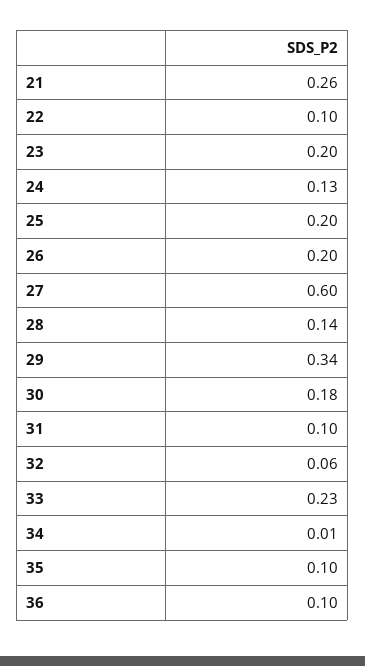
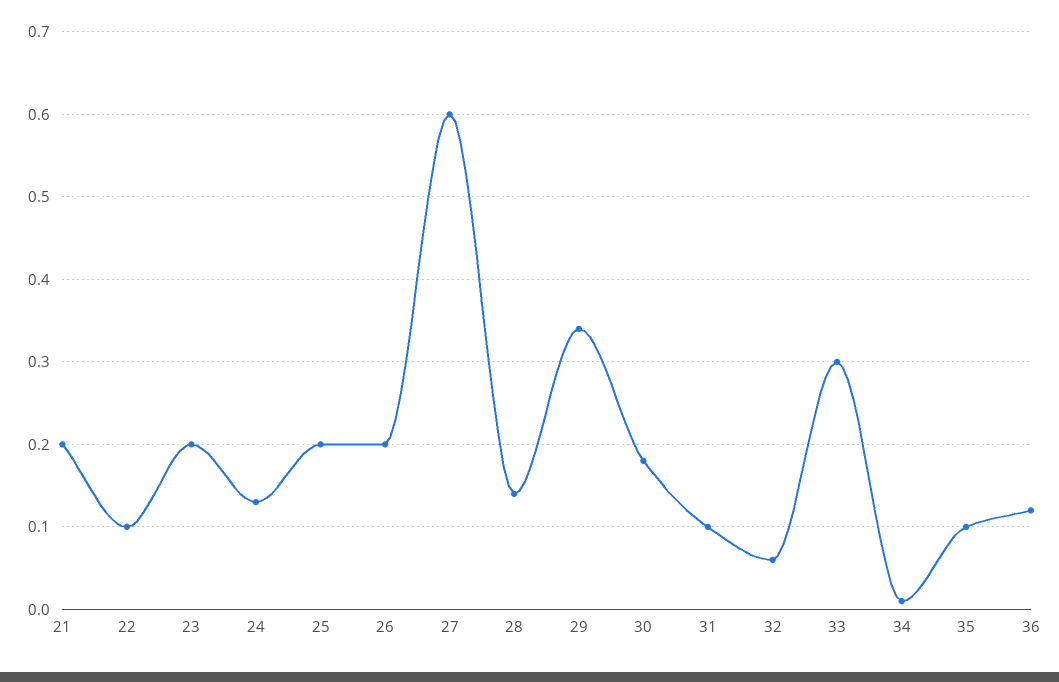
  {
-   "21": 0.26,
+   "21": 0.2,
    "22": 0.1,
    "23": 0.2,
    "24": 0.13,
    "25": 0.2,
    "26": 0.2,
    "27": 0.6,
    "28": 0.14,
    "29": 0.34,
    "30": 0.18,
    "31": 0.1,
    "32": 0.06,
-   "33": 0.23,
+   "33": 0.3,
    "34": 0.01,
    "35": 0.1,
-   "36": 0.1
+   "36": 0.12
  }

